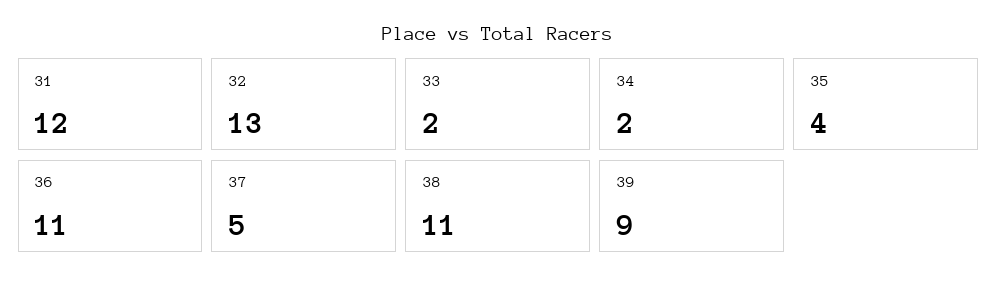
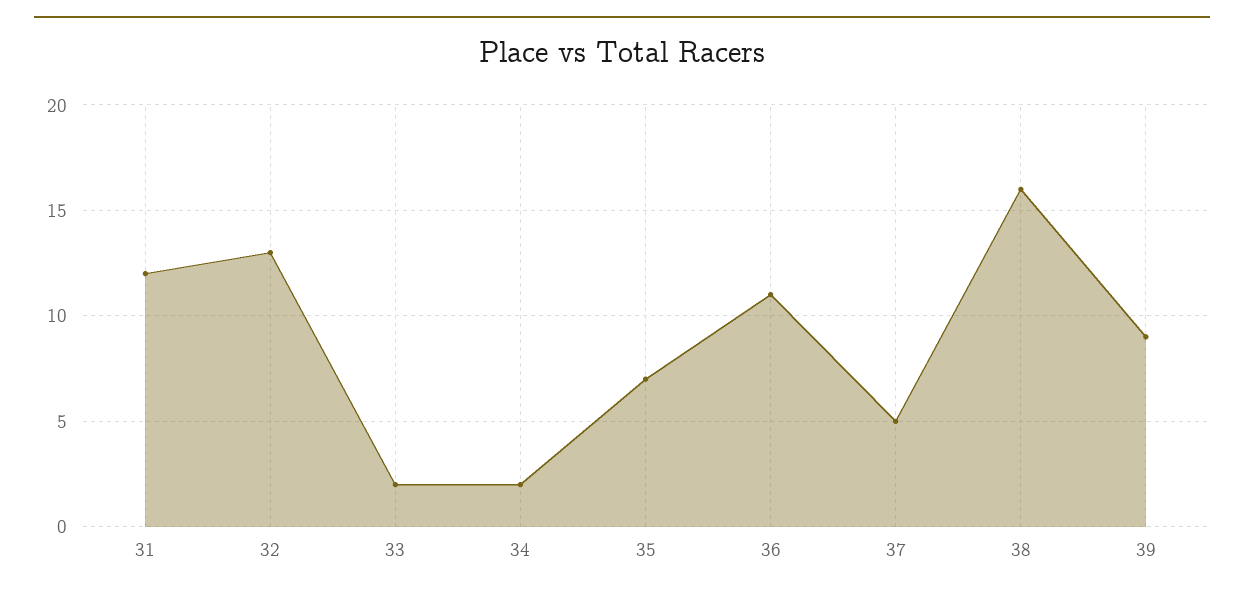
  {
    "31": 12,
    "32": 13,
    "33": 2,
    "34": 2,
-   "35": 4,
+   "35": 7,
    "36": 11,
    "37": 5,
-   "38": 11,
+   "38": 16,
    "39": 9
  }

